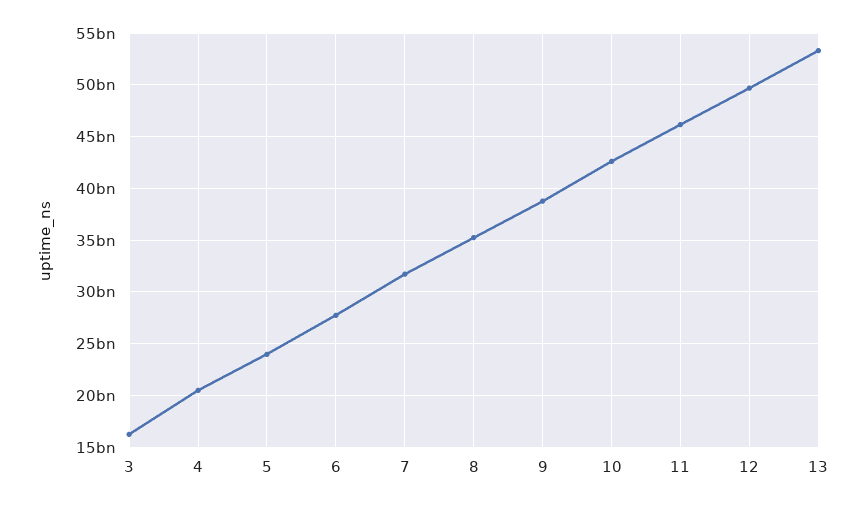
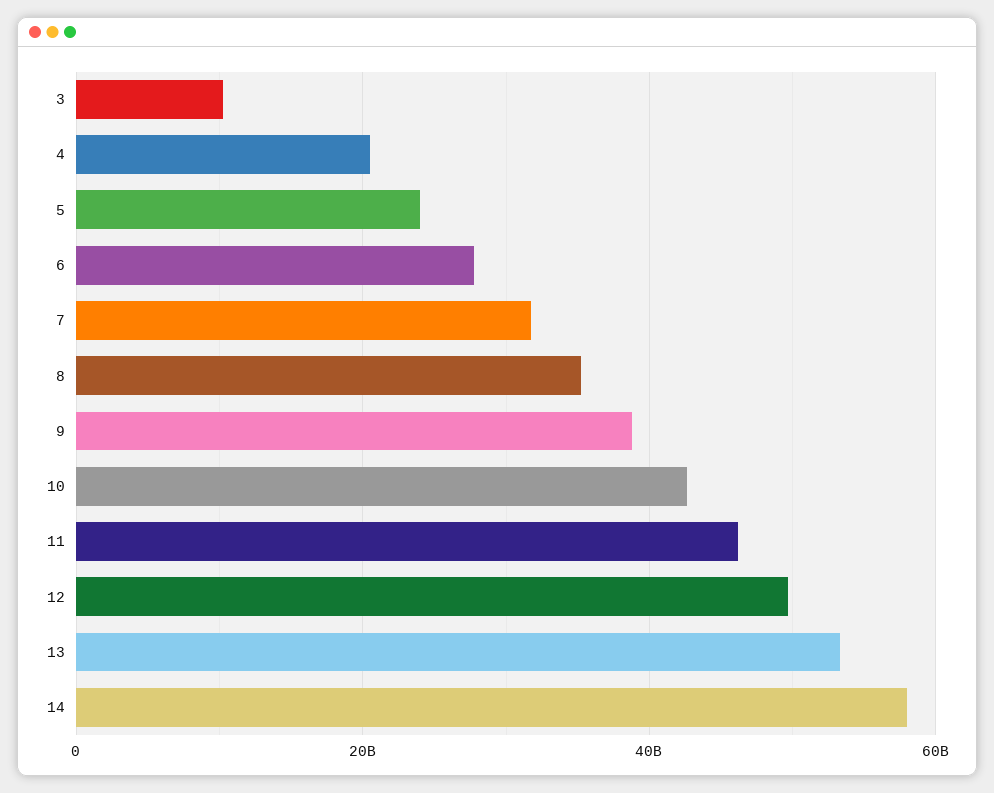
  {
-   "3": 16000000000,
+   "3": 10000000000,
    "4": 20000000000,
    "5": 24000000000,
    "6": 28000000000,
    "7": 32000000000,
    "8": 35000000000,
    "9": 39000000000,
    "10": 43000000000,
    "11": 46000000000,
    "12": 50000000000,
-   "13": 53000000000
+   "13": 53000000000,
+   "14": 58000000000
  }

